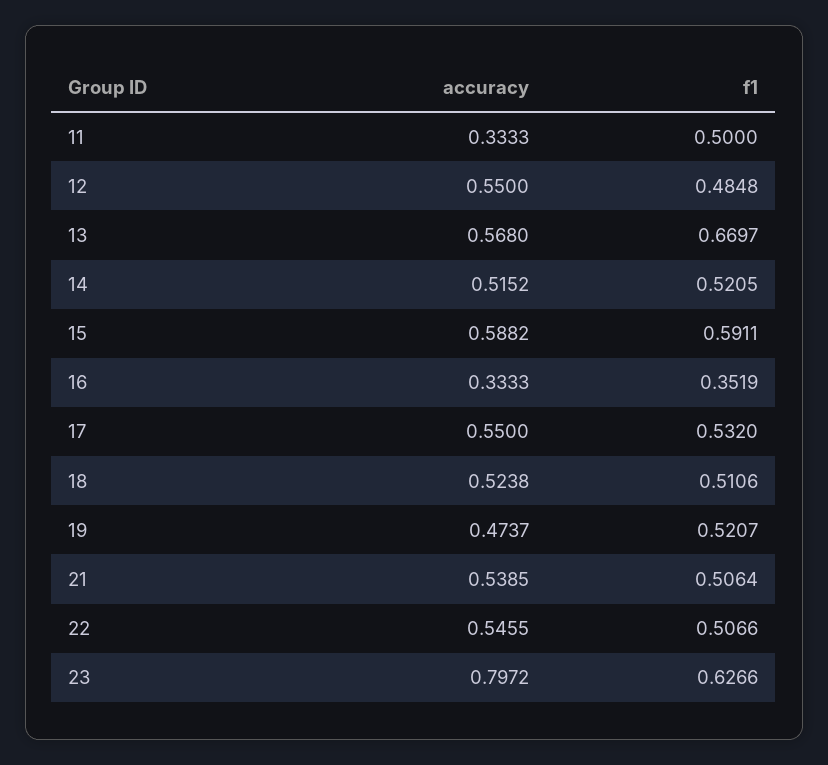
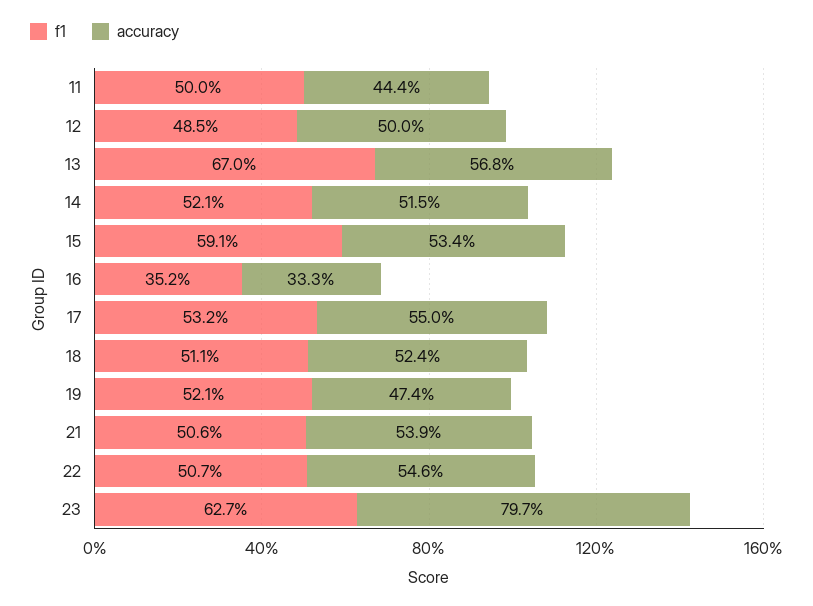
  {
    "accuracy": {
-     "11": 0.3333,
+     "11": 0.444,
-     "12": 0.55,
+     "12": 0.5,
      "13": 0.568,
      "14": 0.5152,
-     "15": 0.5882,
+     "15": 0.534,
      "16": 0.3333,
      "17": 0.55,
      "18": 0.5238,
      "19": 0.4737,
      "21": 0.5385,
      "22": 0.5455,
      "23": 0.7972
    },
    "f1": {
      "11": 0.5,
      "12": 0.4848,
      "13": 0.6697,
      "14": 0.5205,
      "15": 0.5911,
      "16": 0.3519,
      "17": 0.532,
      "18": 0.5106,
      "19": 0.5207,
      "21": 0.5064,
      "22": 0.5066,
      "23": 0.6266
    }
  }

